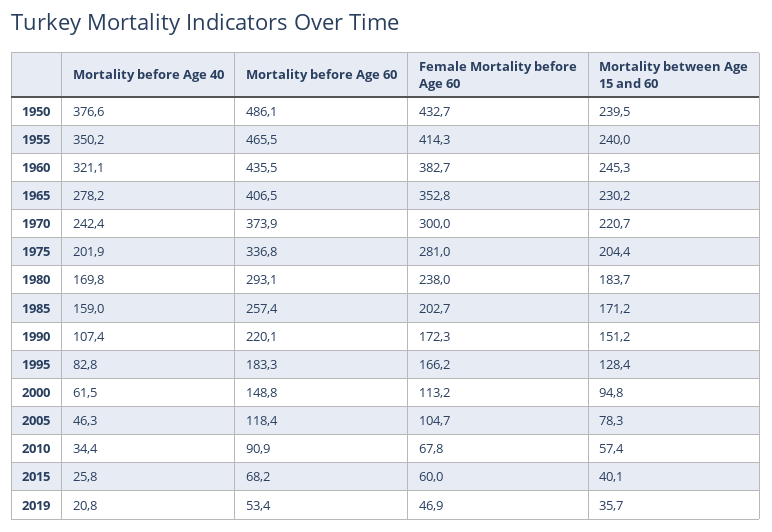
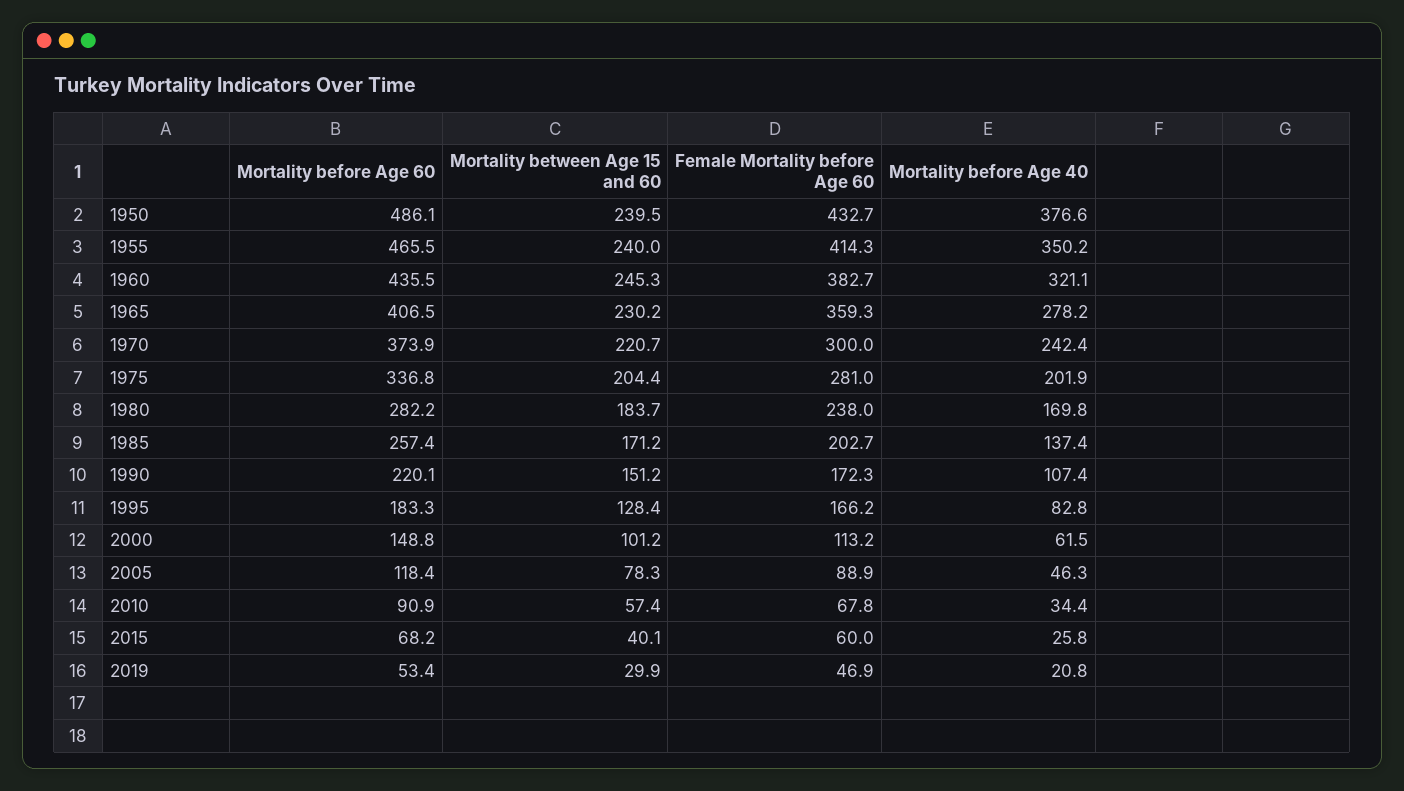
  {
    "Mortality before Age 40": {
      "1950": 376.6,
      "1955": 350.2,
      "1960": 321.1,
      "1965": 278.2,
      "1970": 242.4,
      "1975": 201.9,
      "1980": 169.8,
-     "1985": 159,
+     "1985": 137.4,
      "1990": 107.4,
      "1995": 82.8,
      "2000": 61.5,
      "2005": 46.3,
      "2010": 34.4,
      "2015": 25.8,
      "2019": 20.8
    },
    "Mortality before Age 60": {
      "1950": 486.1,
      "1955": 465.5,
      "1960": 435.5,
      "1965": 406.5,
      "1970": 373.9,
      "1975": 336.8,
-     "1980": 293.1,
+     "1980": 282.2,
      "1985": 257.4,
      "1990": 220.1,
      "1995": 183.3,
      "2000": 148.8,
      "2005": 118.4,
      "2010": 90.9,
      "2015": 68.2,
      "2019": 53.4
    },
    "Female Mortality before Age 60": {
      "1950": 432.7,
      "1955": 414.3,
      "1960": 382.7,
-     "1965": 352.8,
+     "1965": 359.3,
      "1970": 300,
      "1975": 281,
      "1980": 238,
      "1985": 202.7,
      "1990": 172.3,
      "1995": 166.2,
      "2000": 113.2,
-     "2005": 104.7,
+     "2005": 88.9,
      "2010": 67.8,
      "2015": 60,
      "2019": 46.9
    },
    "Mortality between Age 15 and 60": {
      "1950": 239.5,
      "1955": 240,
      "1960": 245.3,
      "1965": 230.2,
      "1970": 220.7,
      "1975": 204.4,
      "1980": 183.7,
      "1985": 171.2,
      "1990": 151.2,
      "1995": 128.4,
-     "2000": 94.8,
+     "2000": 101.2,
      "2005": 78.3,
      "2010": 57.4,
      "2015": 40.1,
-     "2019": 35.7
+     "2019": 29.9
    }
  }

